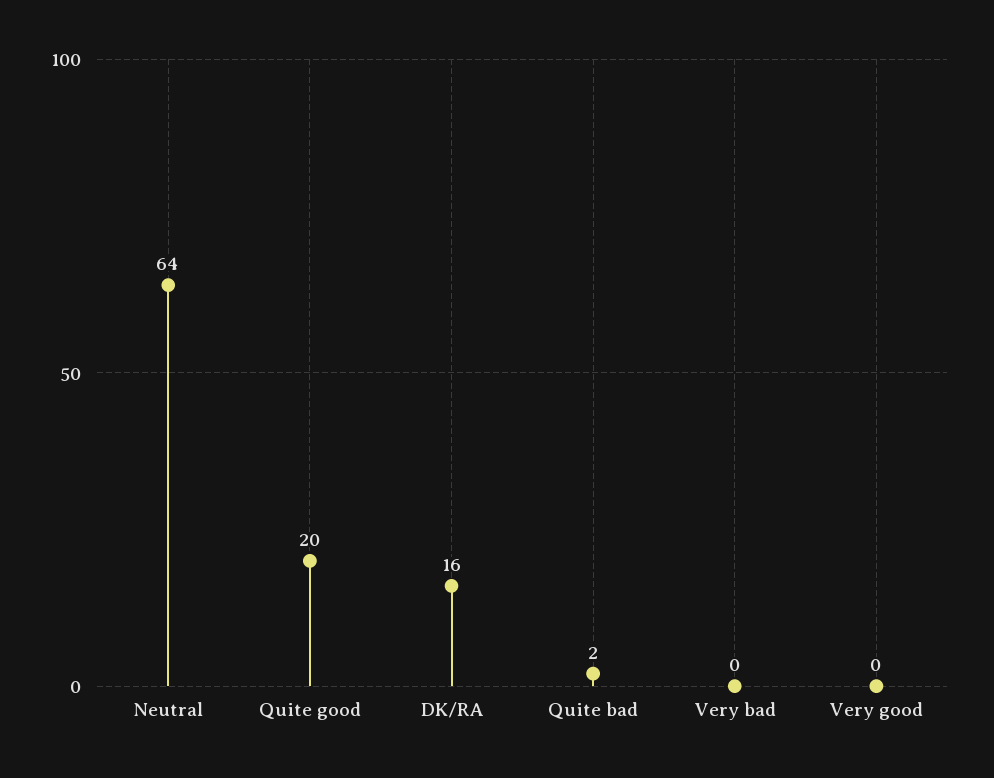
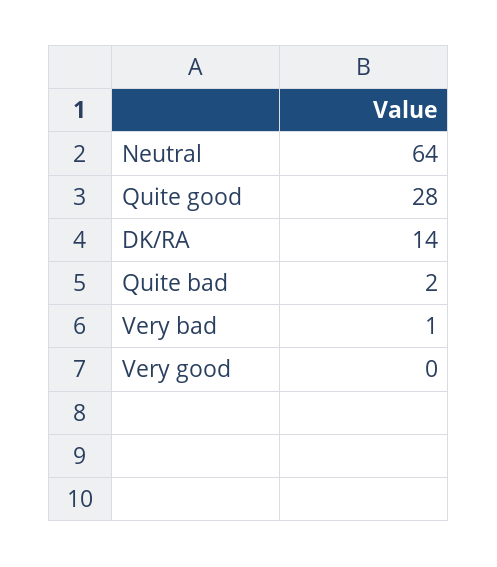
  {
    "Neutral": 64,
-   "Quite good": 20,
+   "Quite good": 28,
-   "DK/RA": 16,
+   "DK/RA": 14,
    "Quite bad": 2,
-   "Very bad": 0,
+   "Very bad": 1,
    "Very good": 0
  }

